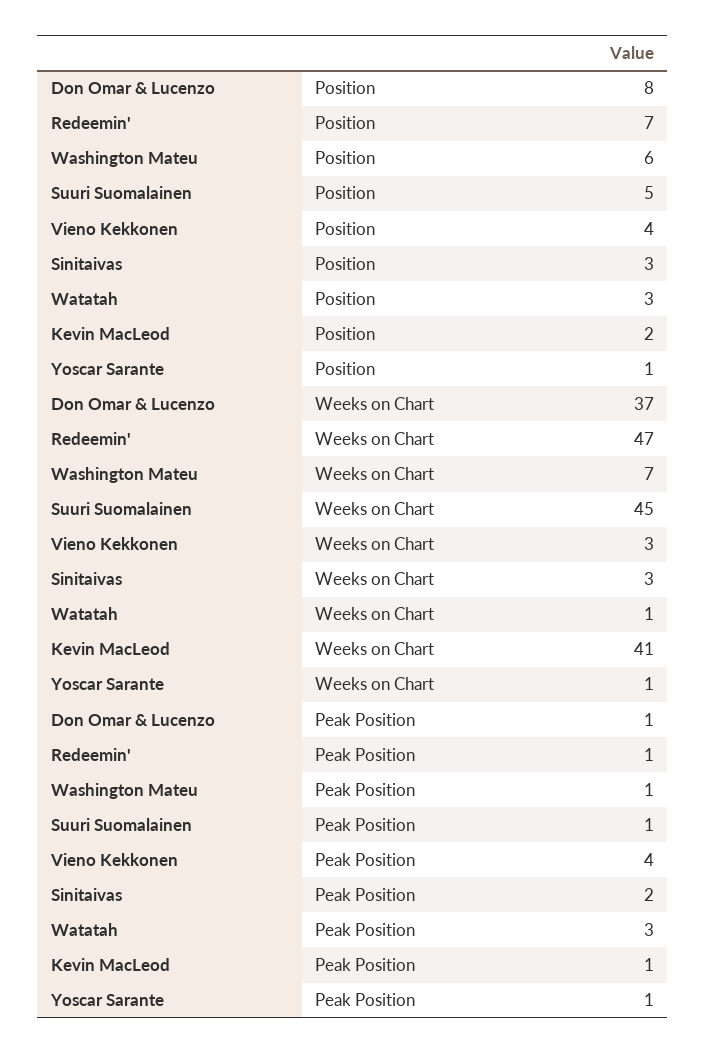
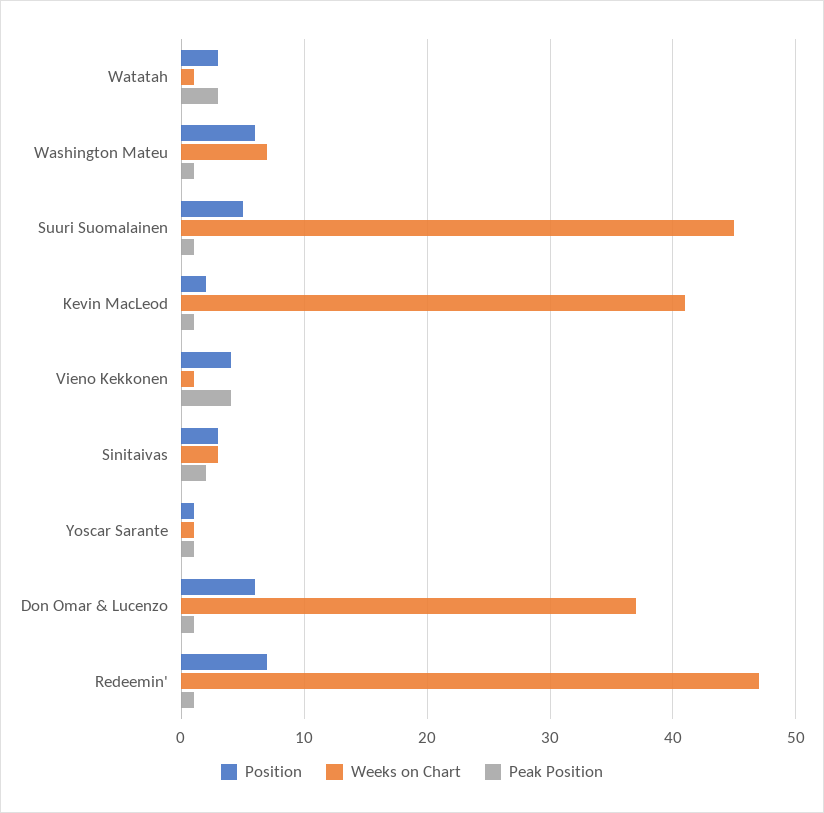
  {
    "Position": {
-     "Don Omar & Lucenzo": 8,
+     "Don Omar & Lucenzo": 6,
      "Redeemin'": 7,
      "Washington Mateu": 6,
      "Suuri Suomalainen": 5,
      "Vieno Kekkonen": 4,
      "Sinitaivas": 3,
      "Watatah": 3,
      "Kevin MacLeod": 2,
      "Yoscar Sarante": 1
    },
    "Weeks on Chart": {
      "Don Omar & Lucenzo": 37,
      "Redeemin'": 47,
      "Washington Mateu": 7,
      "Suuri Suomalainen": 45,
-     "Vieno Kekkonen": 3,
+     "Vieno Kekkonen": 1,
      "Sinitaivas": 3,
      "Watatah": 1,
      "Kevin MacLeod": 41,
      "Yoscar Sarante": 1
    },
    "Peak Position": {
      "Don Omar & Lucenzo": 1,
      "Redeemin'": 1,
      "Washington Mateu": 1,
      "Suuri Suomalainen": 1,
      "Vieno Kekkonen": 4,
      "Sinitaivas": 2,
      "Watatah": 3,
      "Kevin MacLeod": 1,
      "Yoscar Sarante": 1
    }
  }

